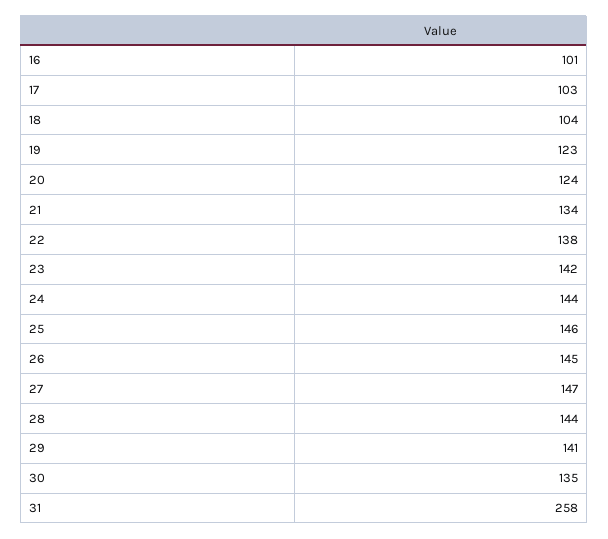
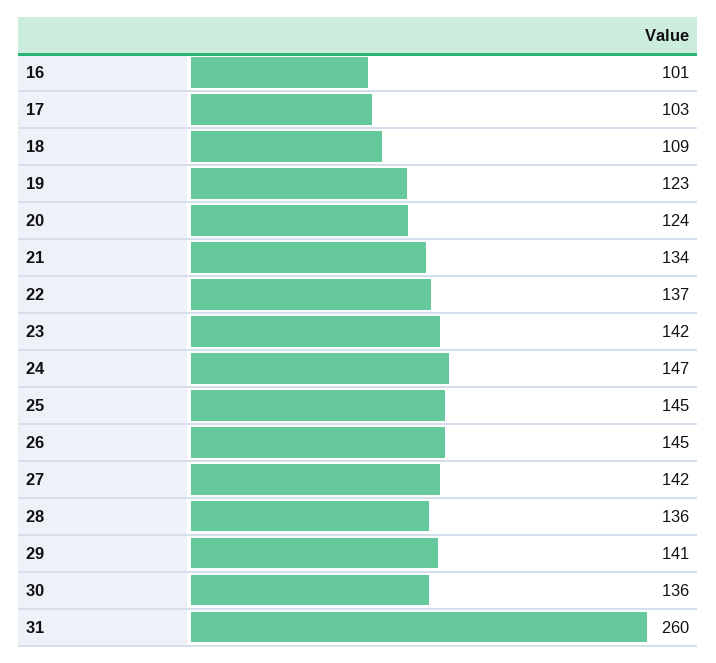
  {
    "16": 101,
    "17": 103,
-   "18": 104,
+   "18": 109,
    "19": 123,
    "20": 124,
    "21": 134,
-   "22": 138,
+   "22": 137,
    "23": 142,
-   "24": 144,
+   "24": 147,
-   "25": 146,
+   "25": 145,
    "26": 145,
-   "27": 147,
+   "27": 142,
-   "28": 144,
+   "28": 136,
    "29": 141,
-   "30": 135,
+   "30": 136,
-   "31": 258
+   "31": 260
  }

